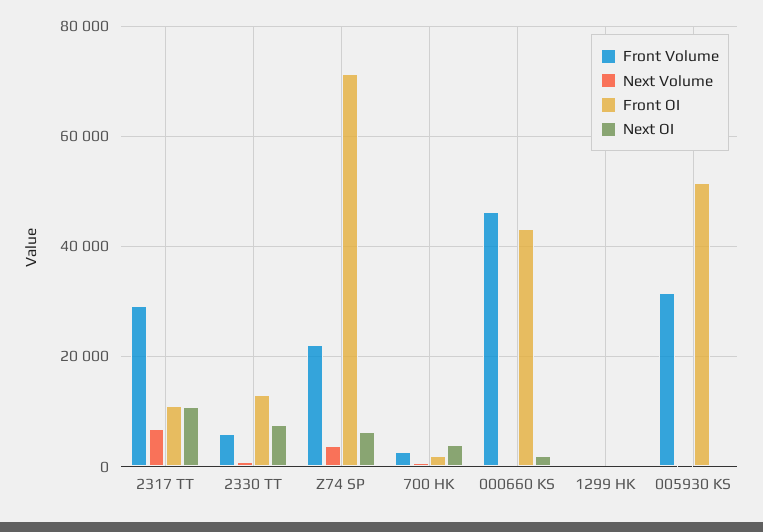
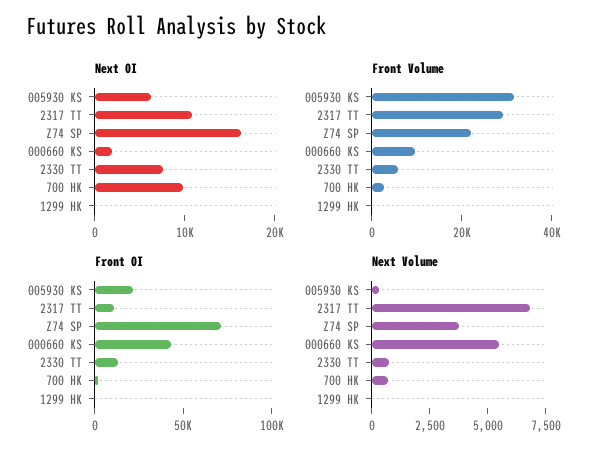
  {
    "Front Volume": {
      "2317 TT": 30000,
      "2330 TT": 6000,
      "Z74 SP": 22000,
      "700 HK": 2000,
-     "000660 KS": 46000,
+     "000660 KS": 10000,
      "1299 HK": 0,
      "005930 KS": 32000
    },
    "Next Volume": {
      "2317 TT": 7000,
      "2330 TT": 500,
      "Z74 SP": 4000,
      "700 HK": 500,
-     "000660 KS": 0,
+     "000660 KS": 5500,
      "1299 HK": 0,
      "005930 KS": 500
    },
    "Front OI": {
      "2317 TT": 10000,
      "2330 TT": 12000,
      "Z74 SP": 72000,
      "700 HK": 2000,
      "000660 KS": 44000,
      "1299 HK": 0,
-     "005930 KS": 52000
+     "005930 KS": 20000
    },
    "Next OI": {
      "2317 TT": 10000,
      "2330 TT": 8000,
-     "Z74 SP": 6000,
+     "Z74 SP": 16000,
-     "700 HK": 4000,
+     "700 HK": 10000,
      "000660 KS": 2000,
      "1299 HK": 0,
-     "005930 KS": 0
+     "005930 KS": 6000
    }
  }

